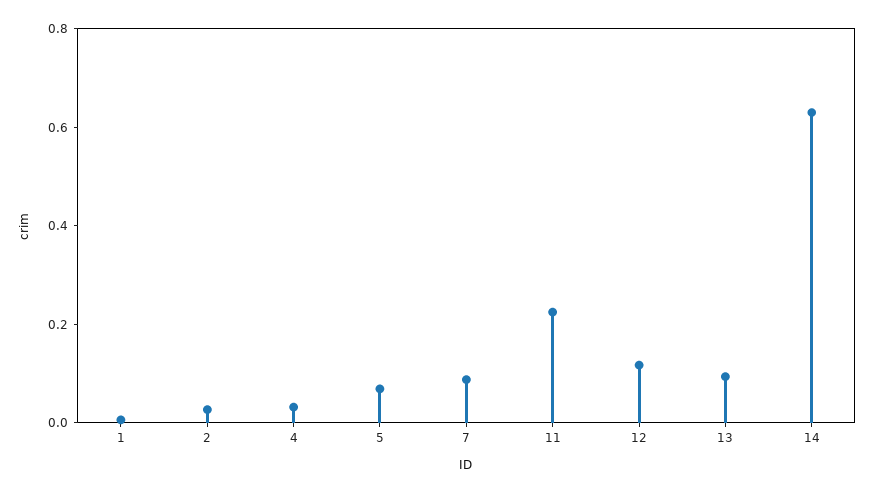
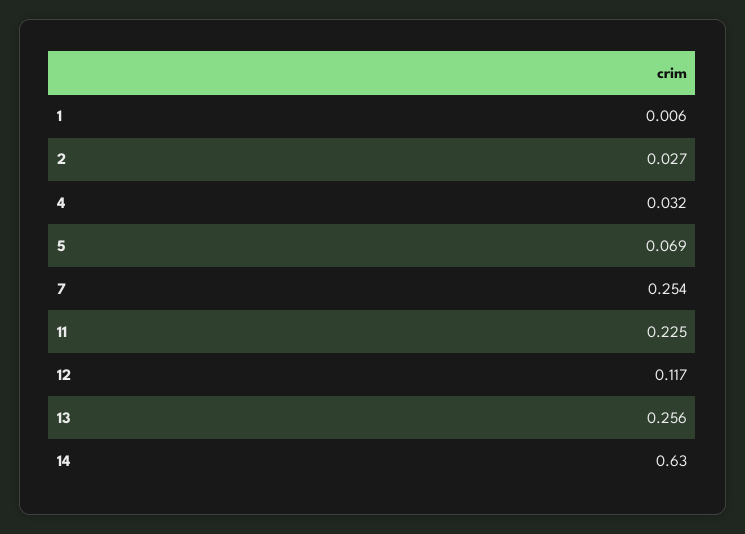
  {
    "1": 0.006,
    "2": 0.027,
    "4": 0.032,
    "5": 0.069,
-   "7": 0.1,
+   "7": 0.254,
    "11": 0.225,
    "12": 0.117,
-   "13": 0.1,
+   "13": 0.256,
    "14": 0.63
  }

